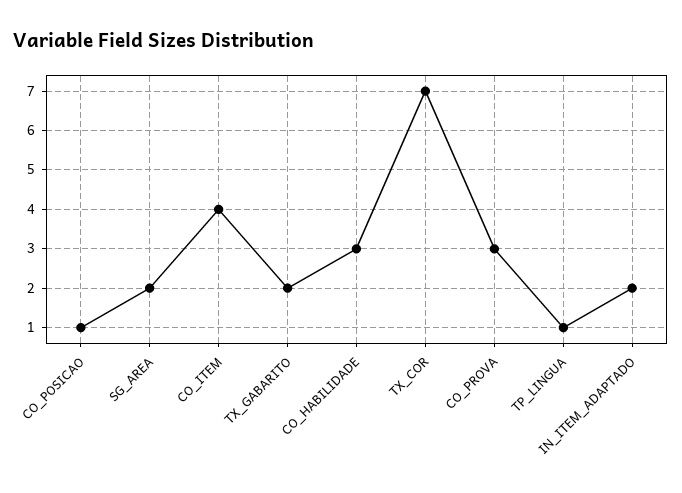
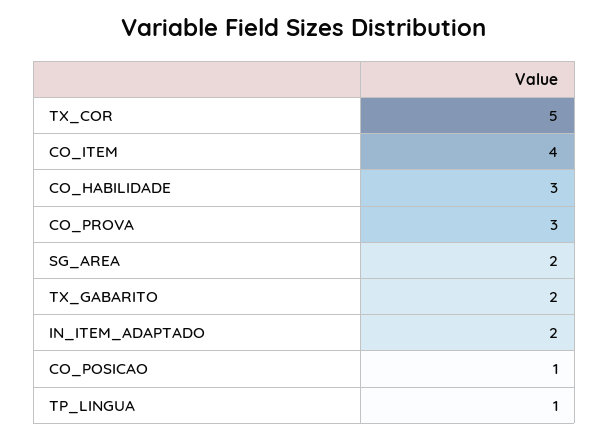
  {
    "CO_POSICAO": 1,
    "SG_AREA": 2,
    "CO_ITEM": 4,
    "TX_GABARITO": 2,
    "CO_HABILIDADE": 3,
-   "TX_COR": 7,
+   "TX_COR": 5,
    "CO_PROVA": 3,
    "TP_LINGUA": 1,
    "IN_ITEM_ADAPTADO": 2
  }

